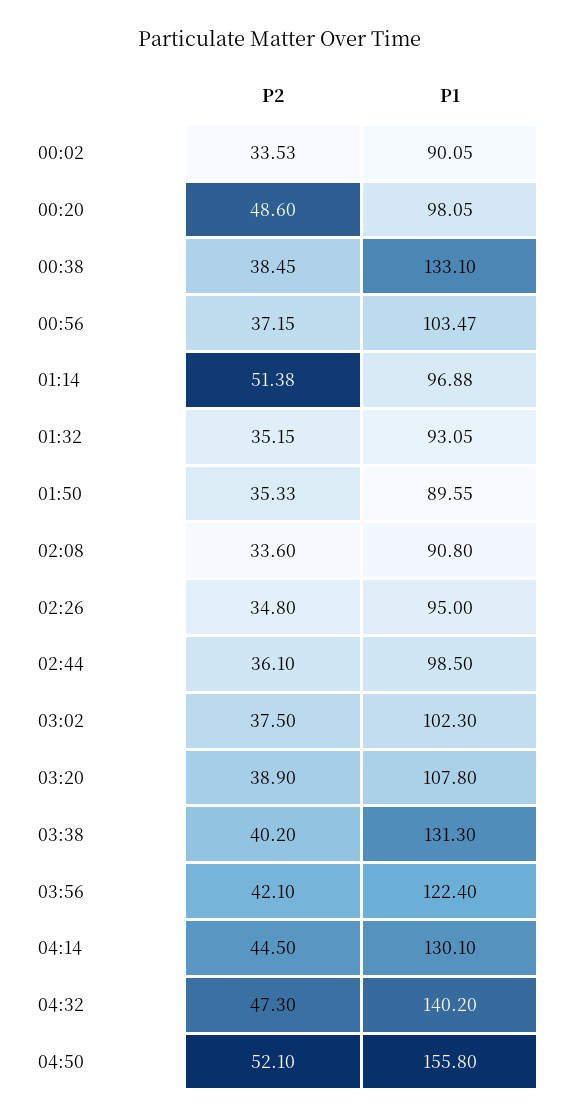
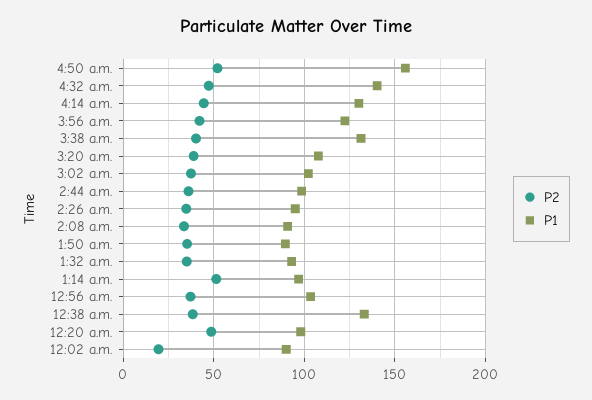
  {
    "P2": {
-     "00:02": 33.53,
+     "00:02": 20,
      "00:20": 48.6,
      "00:38": 38.45,
      "00:56": 37.15,
      "01:14": 51.38,
      "01:32": 35.15,
      "01:50": 35.33,
      "02:08": 33.6,
      "02:26": 34.8,
      "02:44": 36.1,
      "03:02": 37.5,
      "03:20": 38.9,
      "03:38": 40.2,
      "03:56": 42.1,
      "04:14": 44.5,
      "04:32": 47.3,
      "04:50": 52.1
    },
    "P1": {
      "00:02": 90.05,
      "00:20": 98.05,
      "00:38": 133.1,
      "00:56": 103.47,
      "01:14": 96.88,
      "01:32": 93.05,
      "01:50": 89.55,
      "02:08": 90.8,
      "02:26": 95,
      "02:44": 98.5,
      "03:02": 102.3,
      "03:20": 107.8,
      "03:38": 131.3,
      "03:56": 122.4,
      "04:14": 130.1,
      "04:32": 140.2,
      "04:50": 155.8
    }
  }

